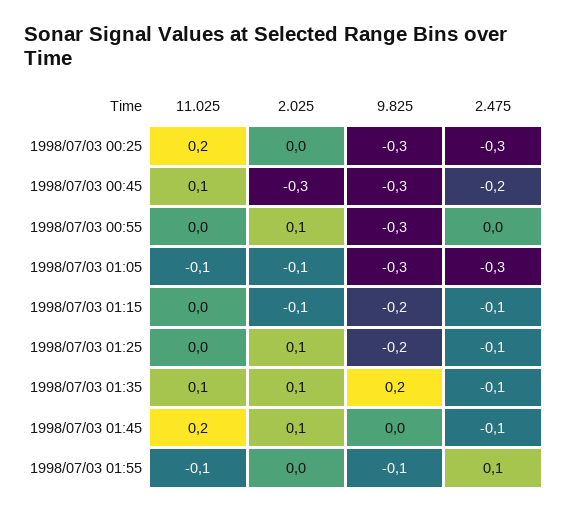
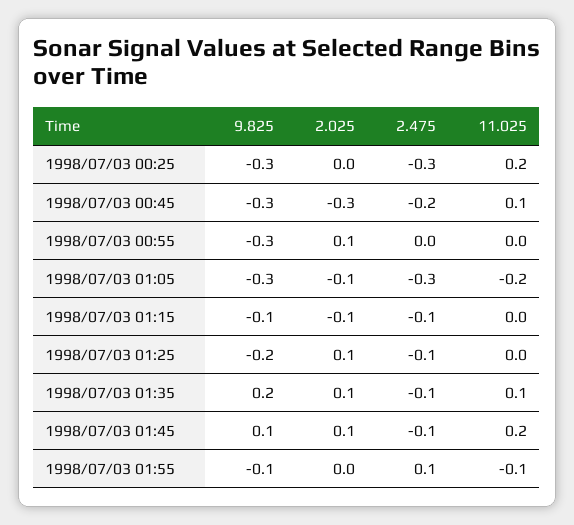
  {
    "11.025": {
      "1998/07/03 00:25": 0.2,
      "1998/07/03 00:45": 0.1,
      "1998/07/03 00:55": 0,
-     "1998/07/03 01:05": -0.1,
+     "1998/07/03 01:05": -0.2,
      "1998/07/03 01:15": 0,
      "1998/07/03 01:25": 0,
      "1998/07/03 01:35": 0.1,
      "1998/07/03 01:45": 0.2,
      "1998/07/03 01:55": -0.1
    },
    "2.025": {
      "1998/07/03 00:25": 0,
      "1998/07/03 00:45": -0.3,
      "1998/07/03 00:55": 0.1,
      "1998/07/03 01:05": -0.1,
      "1998/07/03 01:15": -0.1,
      "1998/07/03 01:25": 0.1,
      "1998/07/03 01:35": 0.1,
      "1998/07/03 01:45": 0.1,
      "1998/07/03 01:55": 0
    },
    "9.825": {
      "1998/07/03 00:25": -0.3,
      "1998/07/03 00:45": -0.3,
      "1998/07/03 00:55": -0.3,
      "1998/07/03 01:05": -0.3,
-     "1998/07/03 01:15": -0.2,
+     "1998/07/03 01:15": -0.1,
      "1998/07/03 01:25": -0.2,
      "1998/07/03 01:35": 0.2,
-     "1998/07/03 01:45": 0,
+     "1998/07/03 01:45": 0.1,
      "1998/07/03 01:55": -0.1
    },
    "2.475": {
      "1998/07/03 00:25": -0.3,
      "1998/07/03 00:45": -0.2,
      "1998/07/03 00:55": 0,
      "1998/07/03 01:05": -0.3,
      "1998/07/03 01:15": -0.1,
      "1998/07/03 01:25": -0.1,
      "1998/07/03 01:35": -0.1,
      "1998/07/03 01:45": -0.1,
      "1998/07/03 01:55": 0.1
    }
  }

